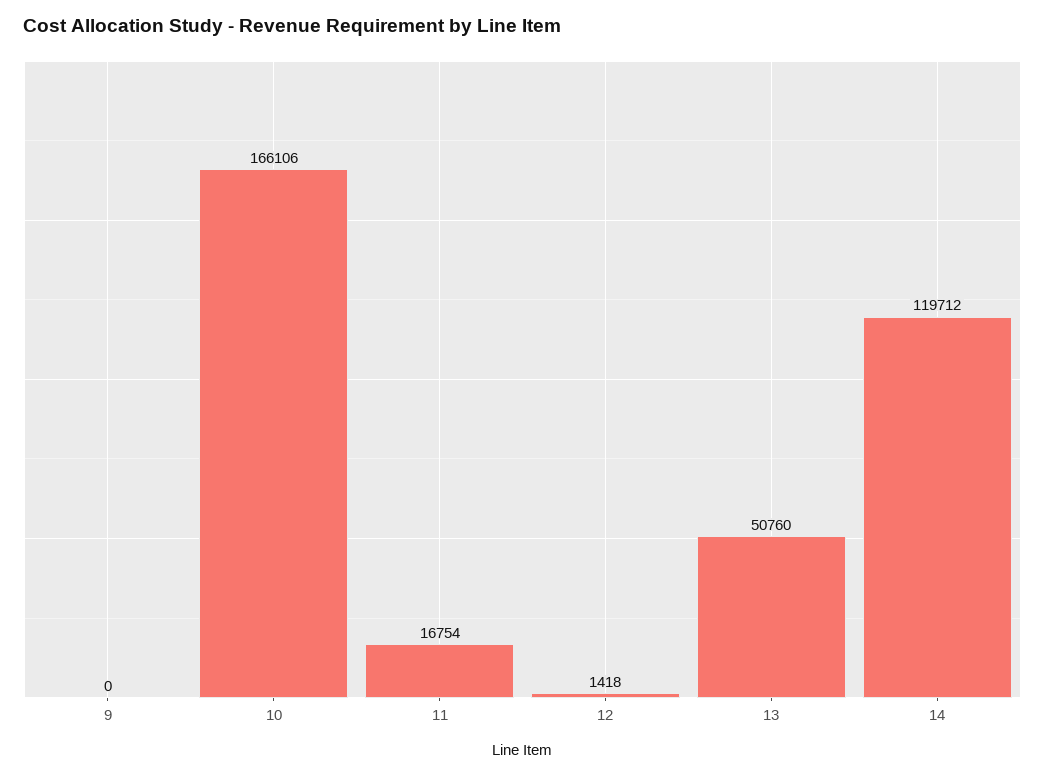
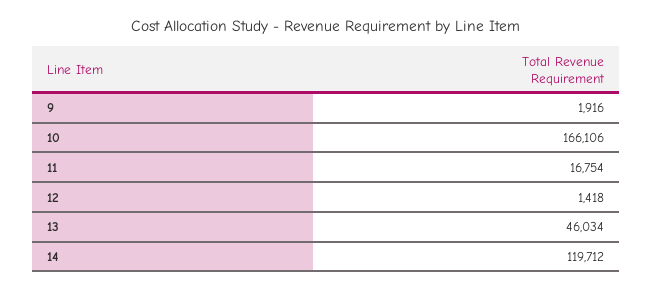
  {
-   "9": 0,
+   "9": 1916,
    "10": 166106,
    "11": 16754,
    "12": 1418,
-   "13": 50760,
+   "13": 46034,
    "14": 119712
  }

